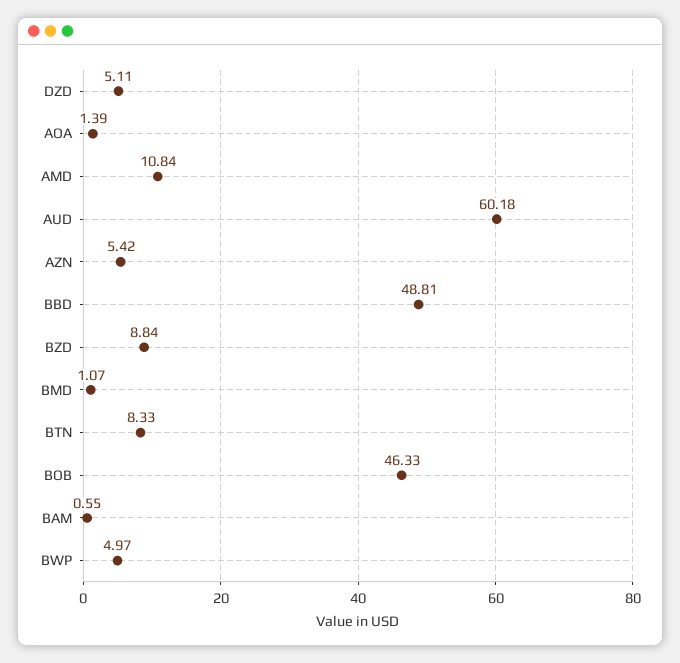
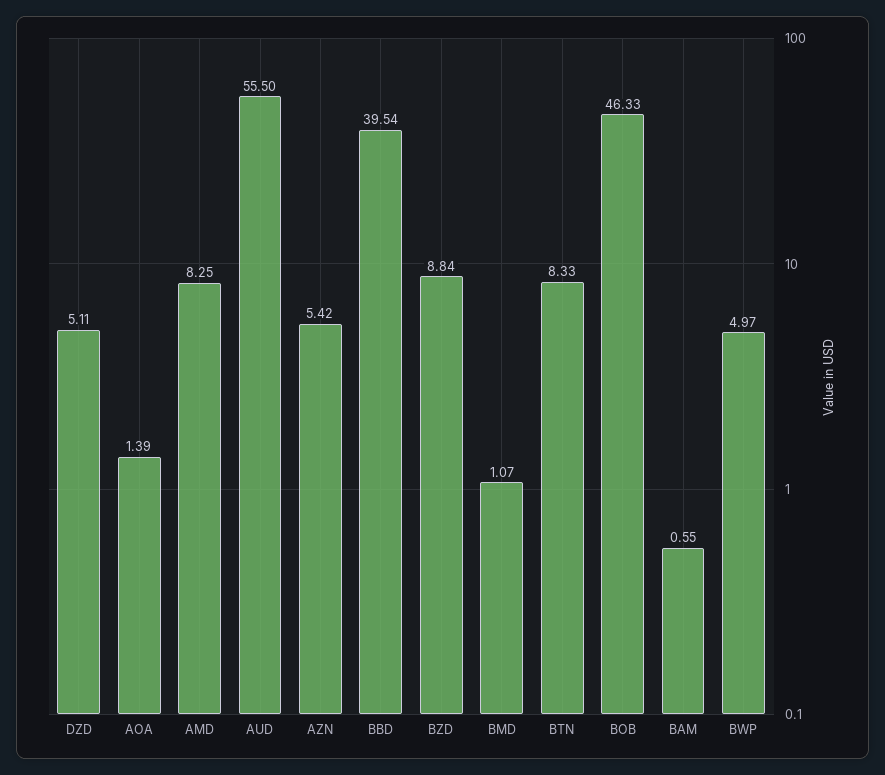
  {
    "DZD": 5.11,
    "AOA": 1.39,
-   "AMD": 10.84,
+   "AMD": 8.25,
-   "AUD": 60.18,
+   "AUD": 55.5,
    "AZN": 5.42,
-   "BBD": 48.81,
+   "BBD": 39.54,
    "BZD": 8.84,
    "BMD": 1.07,
    "BTN": 8.33,
    "BOB": 46.33,
    "BAM": 0.55,
    "BWP": 4.97
  }

